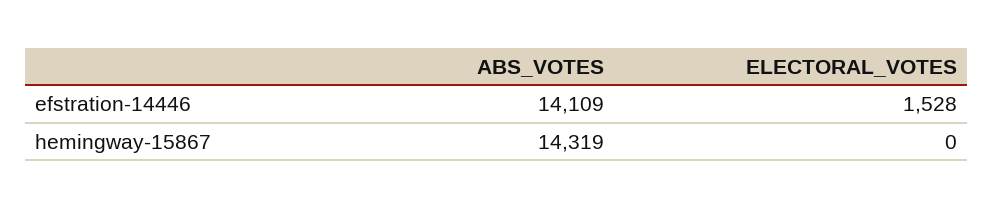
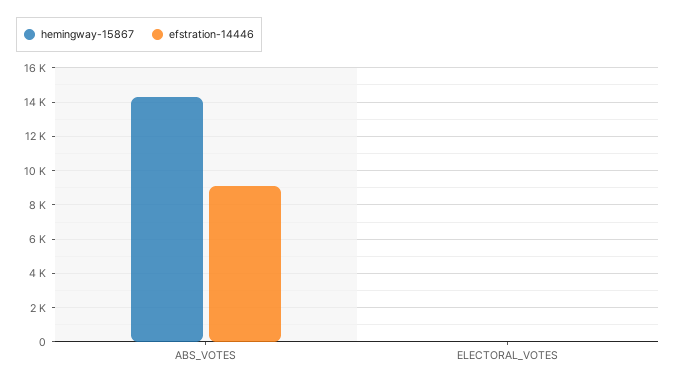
  {
    "efstration-14446": {
-     "ABS_VOTES": 14109,
+     "ABS_VOTES": 9000,
-     "ELECTORAL_VOTES": 1528
+     "ELECTORAL_VOTES": 0
    },
    "hemingway-15867": {
      "ABS_VOTES": 14319,
      "ELECTORAL_VOTES": 0
    }
  }

